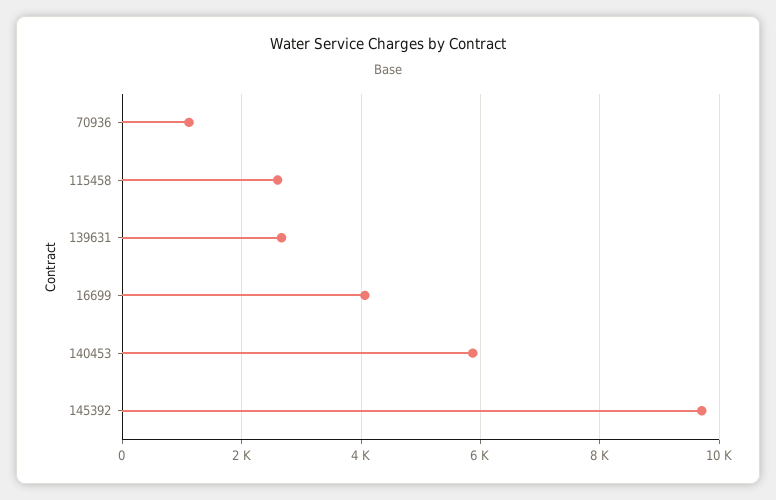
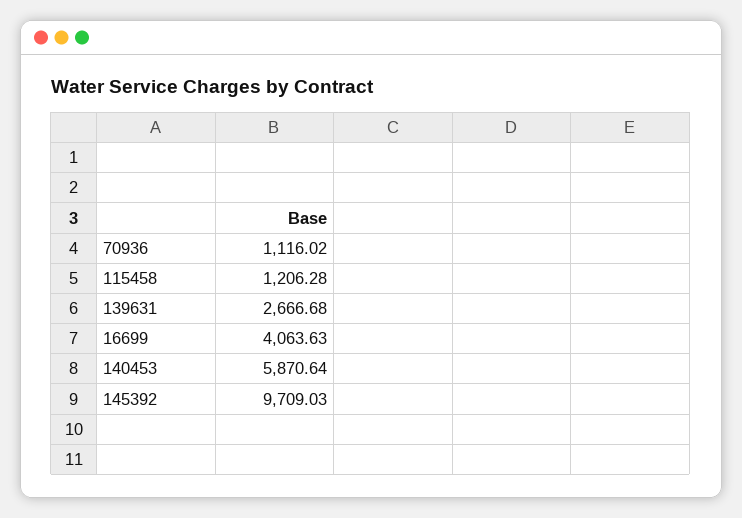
  {
    "70936": 1116.02,
-   "115458": 2600,
+   "115458": 1206.28,
    "139631": 2666.68,
    "16699": 4063.63,
    "140453": 5870.64,
    "145392": 9709.03
  }

